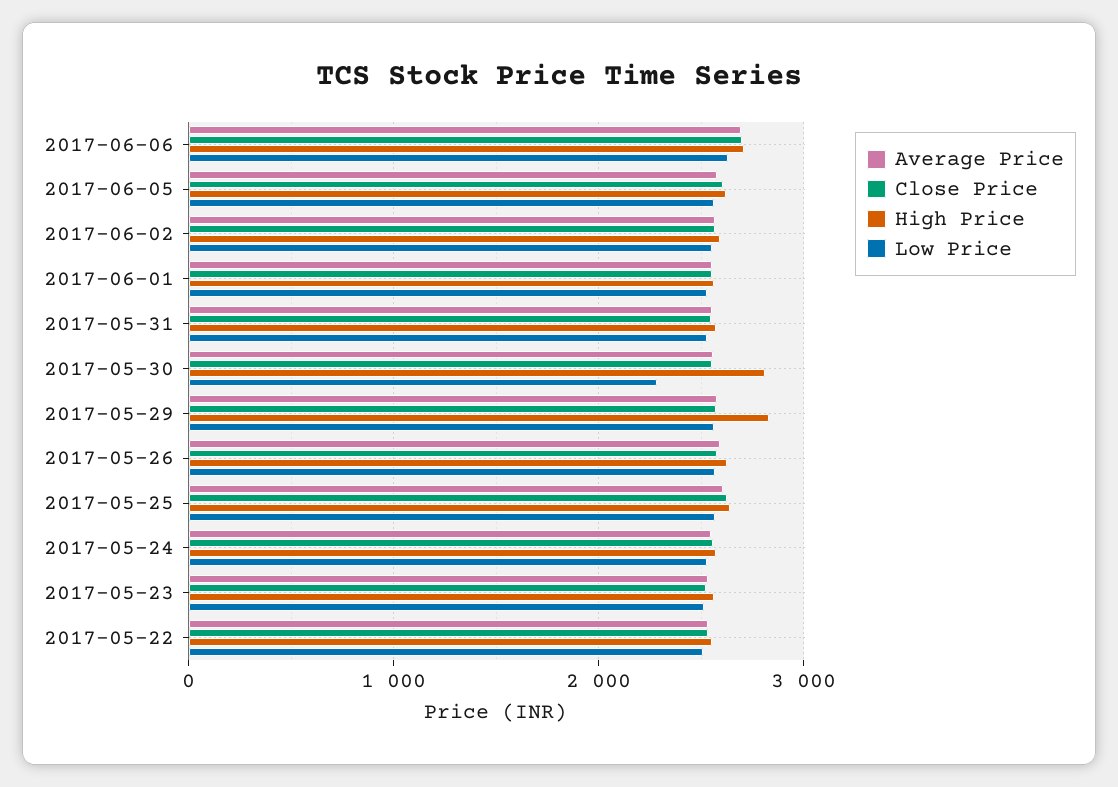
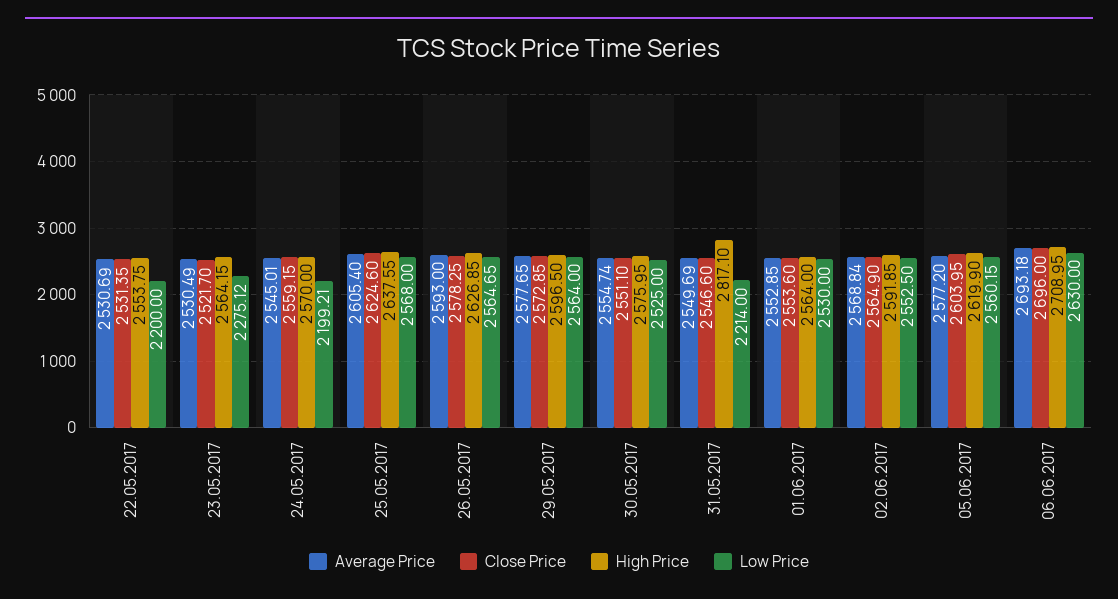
  {
    "Average Price": {
      "2017-06-06": 2693.18,
      "2017-06-05": 2577.2,
      "2017-06-02": 2568.84,
      "2017-06-01": 2552.85,
      "2017-05-31": 2549.69,
      "2017-05-30": 2554.74,
      "2017-05-29": 2577.65,
      "2017-05-26": 2593,
      "2017-05-25": 2605.4,
      "2017-05-24": 2545.01,
      "2017-05-23": 2530.49,
      "2017-05-22": 2530.69
    },
    "Close Price": {
      "2017-06-06": 2696,
      "2017-06-05": 2603.95,
      "2017-06-02": 2564.9,
      "2017-06-01": 2553.6,
      "2017-05-31": 2546.6,
      "2017-05-30": 2551.1,
      "2017-05-29": 2572.85,
      "2017-05-26": 2578.25,
      "2017-05-25": 2624.6,
      "2017-05-24": 2559.15,
      "2017-05-23": 2521.7,
      "2017-05-22": 2531.35
    },
    "High Price": {
      "2017-06-06": 2708.95,
      "2017-06-05": 2619.9,
      "2017-06-02": 2591.85,
      "2017-06-01": 2564,
-     "2017-05-31": 2600,
+     "2017-05-31": 2817.1,
-     "2017-05-30": 2800,
+     "2017-05-30": 2575.95,
-     "2017-05-29": 2800,
+     "2017-05-29": 2596.5,
      "2017-05-26": 2626.85,
      "2017-05-25": 2637.55,
      "2017-05-24": 2570,
      "2017-05-23": 2564.15,
      "2017-05-22": 2553.75
    },
    "Low Price": {
      "2017-06-06": 2630,
      "2017-06-05": 2560.15,
      "2017-06-02": 2552.5,
      "2017-06-01": 2530,
-     "2017-05-31": 2500,
+     "2017-05-31": 2214,
-     "2017-05-30": 2300,
+     "2017-05-30": 2525,
      "2017-05-29": 2564,
      "2017-05-26": 2564.65,
      "2017-05-25": 2568,
-     "2017-05-24": 2500,
+     "2017-05-24": 2199.21,
-     "2017-05-23": 2500,
+     "2017-05-23": 2275.12,
-     "2017-05-22": 2500
+     "2017-05-22": 2200
    }
  }

